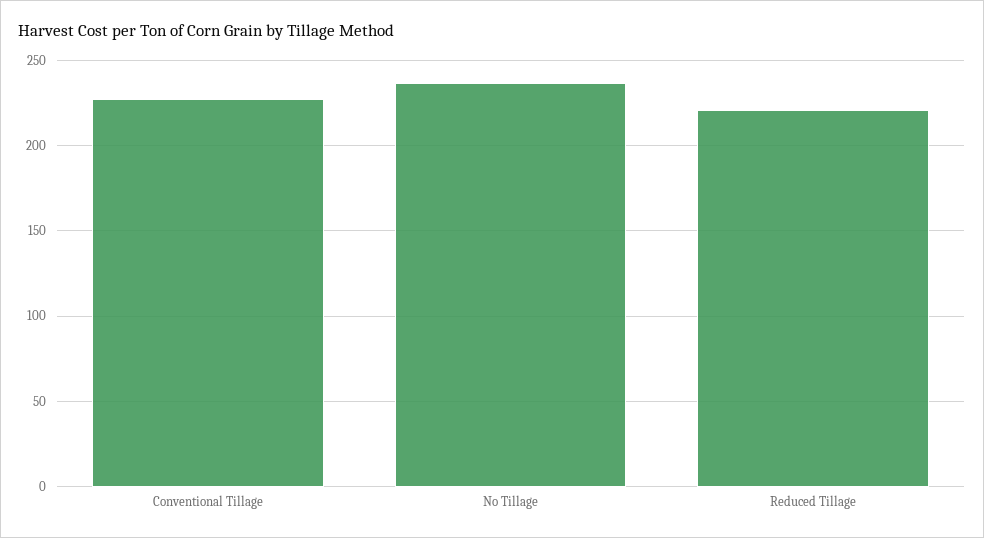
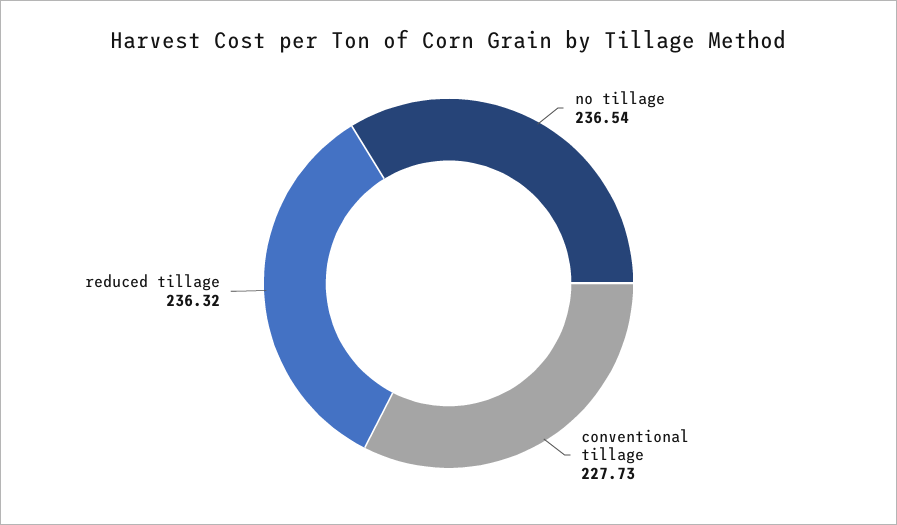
  {
    "Conventional Tillage": 227.73,
    "No Tillage": 236.54,
-   "Reduced Tillage": 220
+   "Reduced Tillage": 236.32
  }

